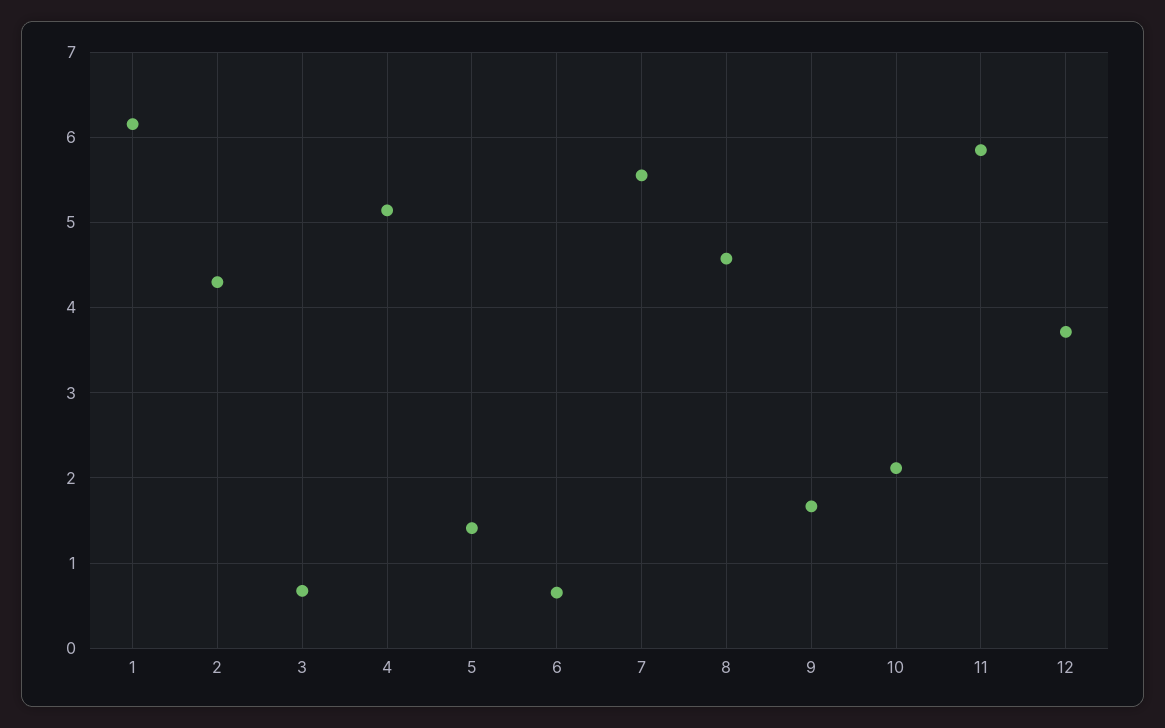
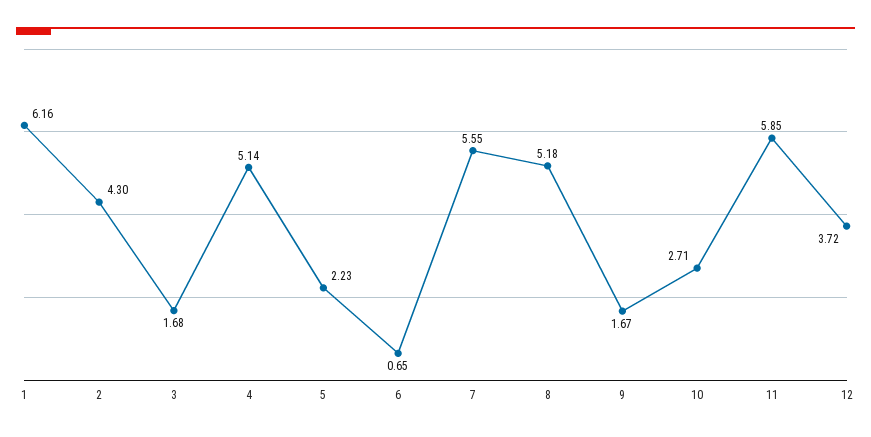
  {
    "1": 6.16,
    "2": 4.3,
-   "3": 0.7,
+   "3": 1.68,
    "4": 5.14,
-   "5": 1.4,
+   "5": 2.23,
    "6": 0.65,
    "7": 5.55,
-   "8": 4.6,
+   "8": 5.18,
    "9": 1.67,
-   "10": 2.1,
+   "10": 2.71,
    "11": 5.85,
    "12": 3.72
  }

